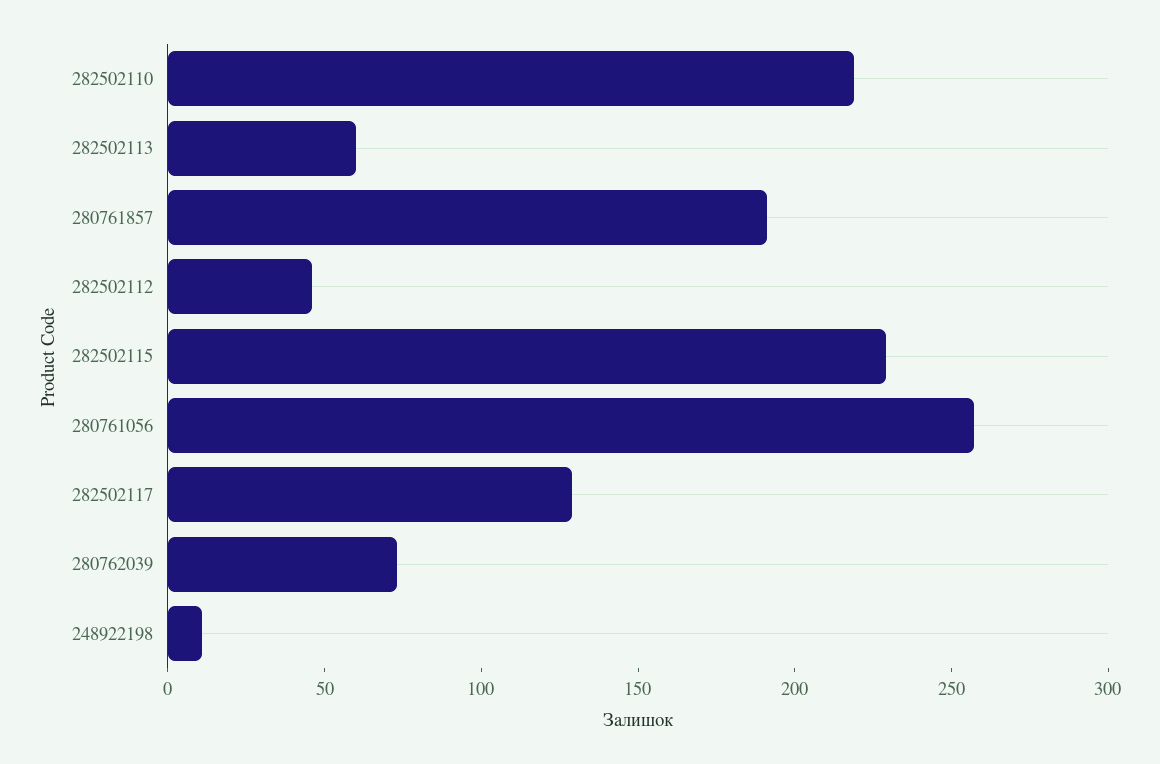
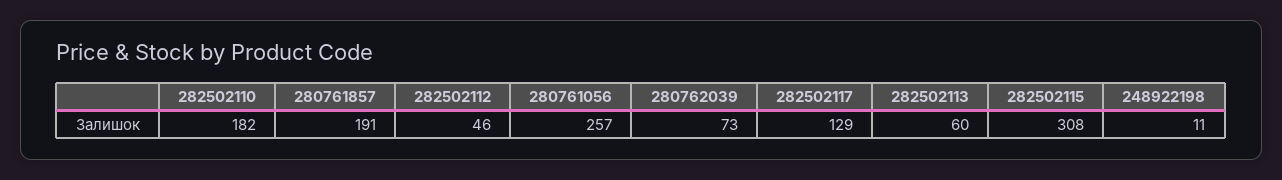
  {
-   "282502110": 220,
+   "282502110": 182,
    "282502113": 60,
    "280761857": 191,
    "282502112": 46,
-   "282502115": 230,
+   "282502115": 308,
    "280761056": 257,
    "282502117": 129,
    "280762039": 73,
    "248922198": 11
  }

